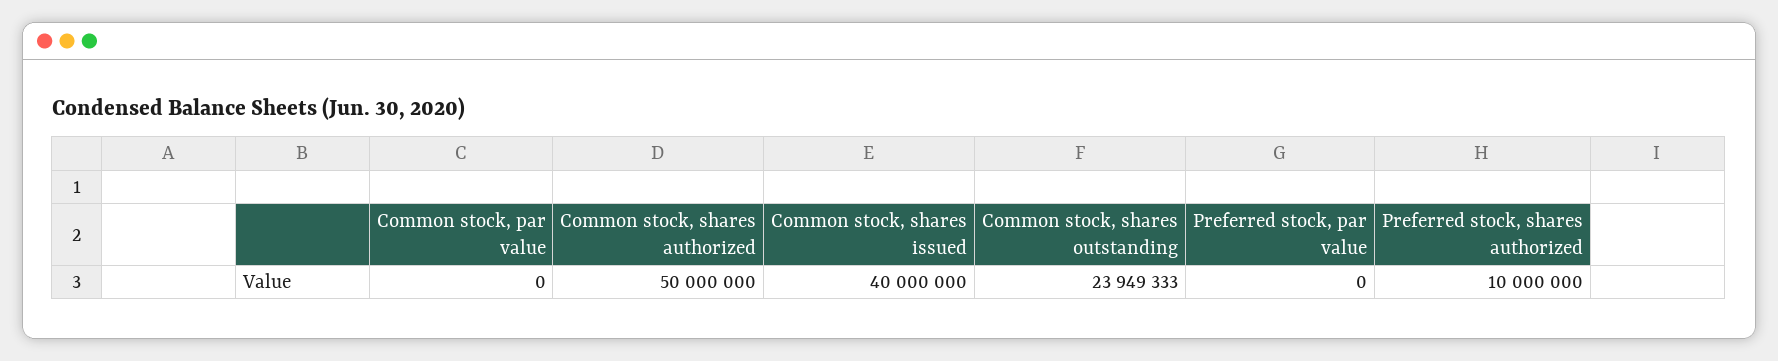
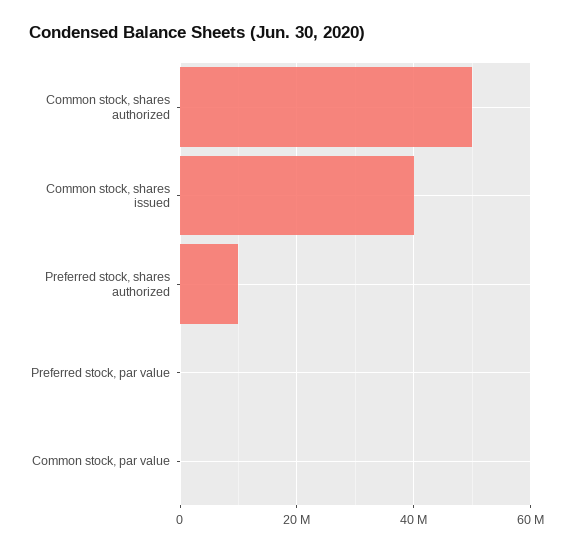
  {
    "Common stock, par value": 0,
    "Common stock, shares authorized": 50000000,
    "Common stock, shares issued": 40000000,
-   "Common stock, shares outstanding": 23949333,
    "Preferred stock, par value": 0,
    "Preferred stock, shares authorized": 10000000
  }

